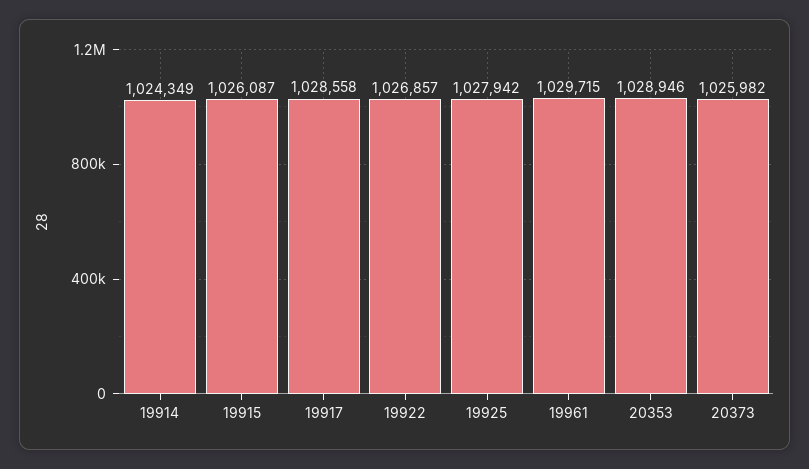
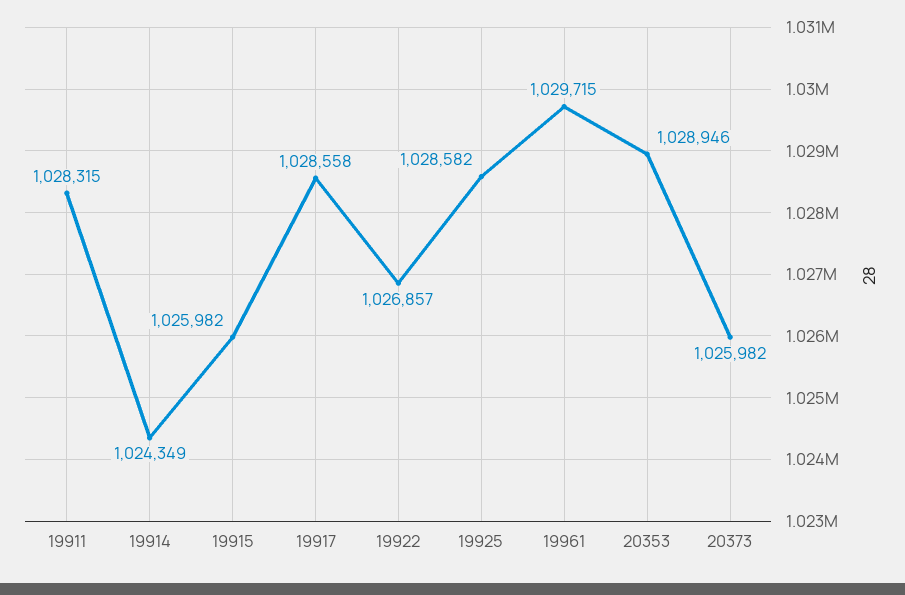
  {
    "19914": 1024349,
-   "19915": 1026087,
+   "19915": 1025982,
    "19917": 1028558,
    "19922": 1026857,
-   "19925": 1027942,
+   "19925": 1028582,
    "19961": 1029715,
    "20353": 1028946,
-   "20373": 1025982
+   "20373": 1025982,
+   "19911": 1028315
  }

